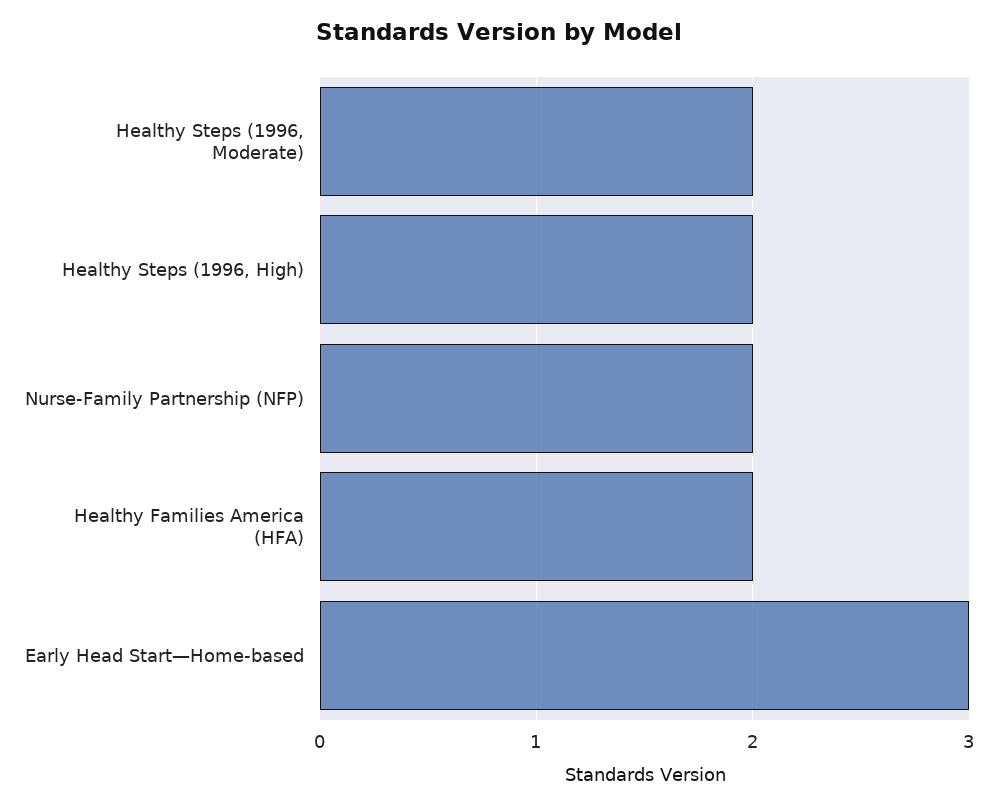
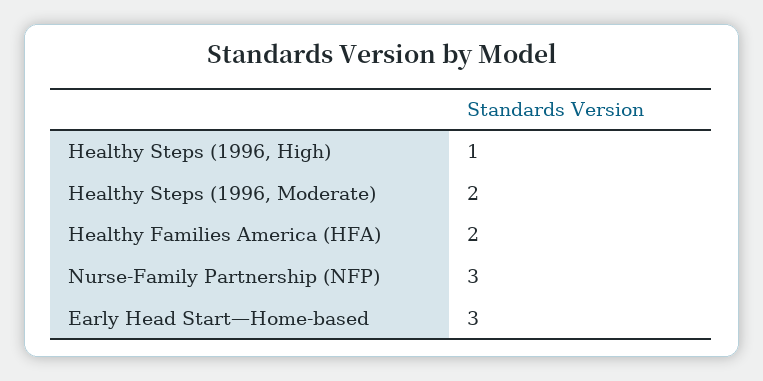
  {
    "Healthy Steps (1996, Moderate)": 2,
-   "Healthy Steps (1996, High)": 2,
+   "Healthy Steps (1996, High)": 1,
-   "Nurse-Family Partnership (NFP)": 2,
+   "Nurse-Family Partnership (NFP)": 3,
    "Healthy Families America (HFA)": 2,
    "Early Head Start—Home-based": 3
  }

